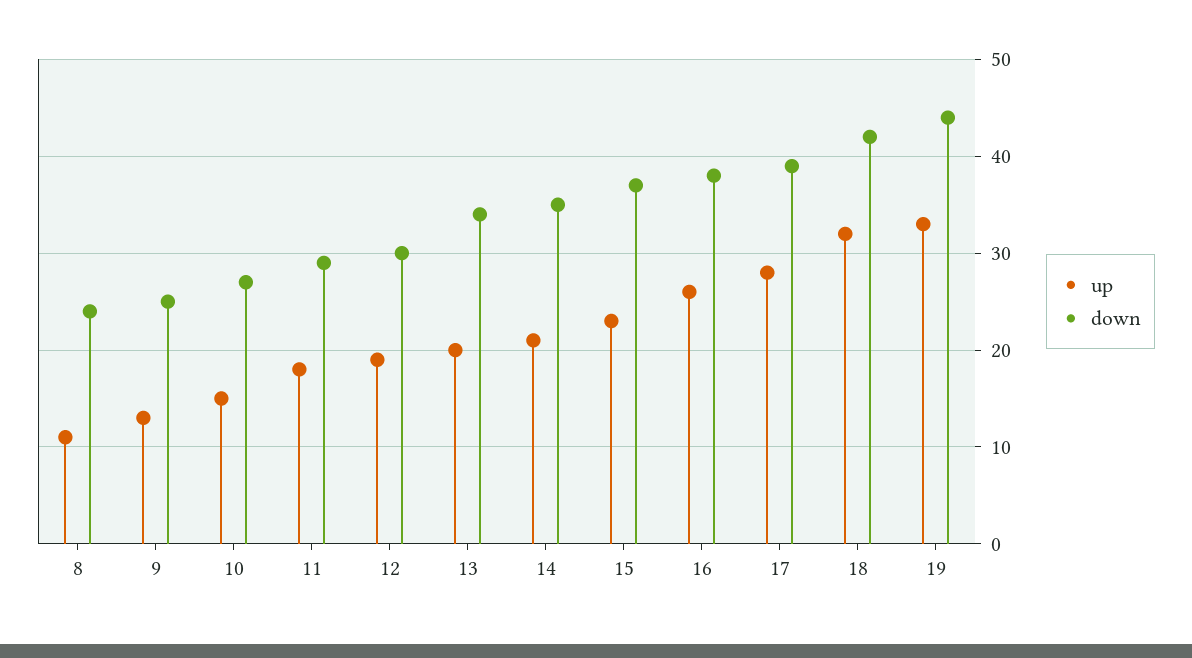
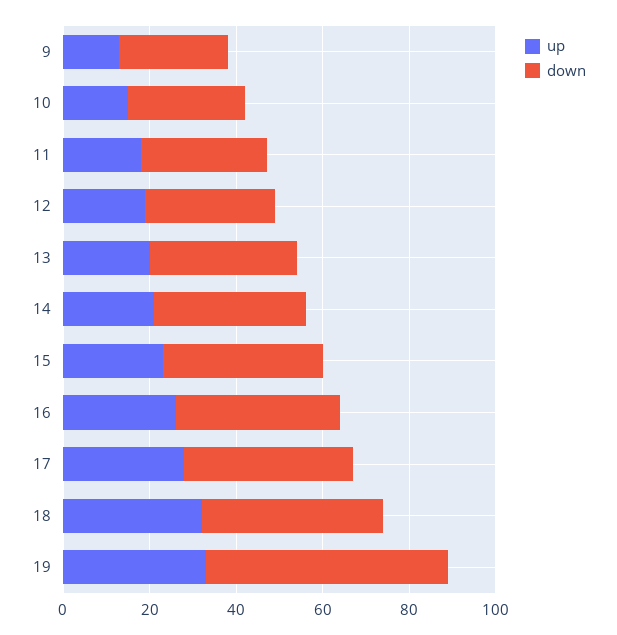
  {
    "up": {
-     "8": 11,
      "9": 13,
      "10": 15,
      "11": 18,
      "12": 19,
      "13": 20,
      "14": 21,
      "15": 23,
      "16": 26,
      "17": 28,
      "18": 32,
      "19": 33
    },
    "down": {
-     "8": 24,
      "9": 25,
      "10": 27,
      "11": 29,
      "12": 30,
      "13": 34,
      "14": 35,
      "15": 37,
      "16": 38,
      "17": 39,
      "18": 42,
-     "19": 44
+     "19": 55
    }
  }

